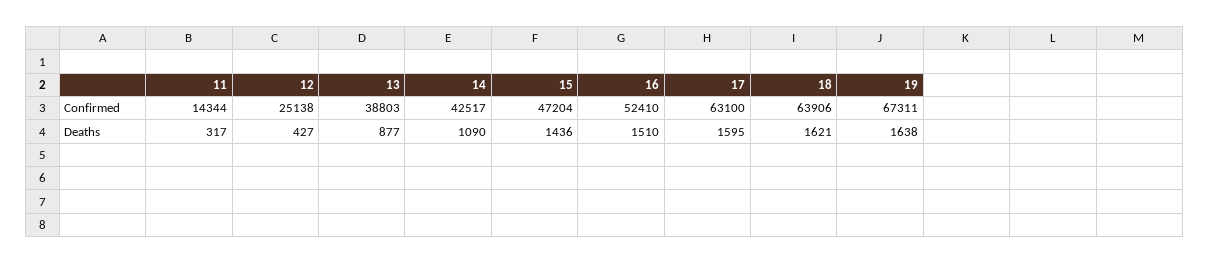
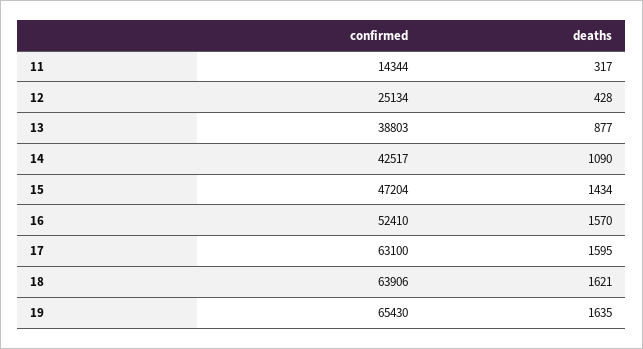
  {
    "11": {
      "Confirmed": 14344,
      "Deaths": 317
    },
    "12": {
-     "Confirmed": 25138,
+     "Confirmed": 25134,
-     "Deaths": 427
+     "Deaths": 428
    },
    "13": {
      "Confirmed": 38803,
      "Deaths": 877
    },
    "14": {
      "Confirmed": 42517,
      "Deaths": 1090
    },
    "15": {
      "Confirmed": 47204,
-     "Deaths": 1436
+     "Deaths": 1434
    },
    "16": {
      "Confirmed": 52410,
-     "Deaths": 1510
+     "Deaths": 1570
    },
    "17": {
      "Confirmed": 63100,
      "Deaths": 1595
    },
    "18": {
      "Confirmed": 63906,
      "Deaths": 1621
    },
    "19": {
-     "Confirmed": 67311,
+     "Confirmed": 65430,
-     "Deaths": 1638
+     "Deaths": 1635
    }
  }

